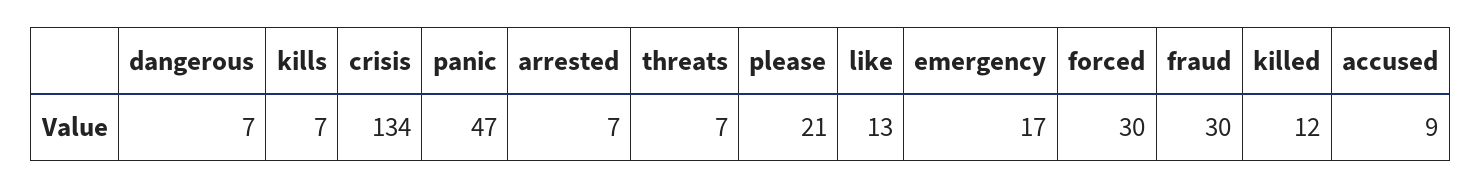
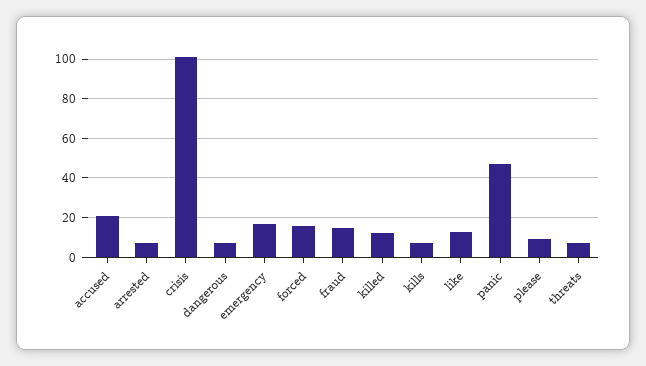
  {
    "dangerous": 7,
    "kills": 7,
-   "crisis": 134,
+   "crisis": 100,
    "panic": 47,
    "arrested": 7,
    "threats": 7,
-   "please": 21,
+   "please": 10,
    "like": 13,
    "emergency": 17,
-   "forced": 30,
+   "forced": 15,
-   "fraud": 30,
+   "fraud": 15,
    "killed": 12,
-   "accused": 9
+   "accused": 20
  }

